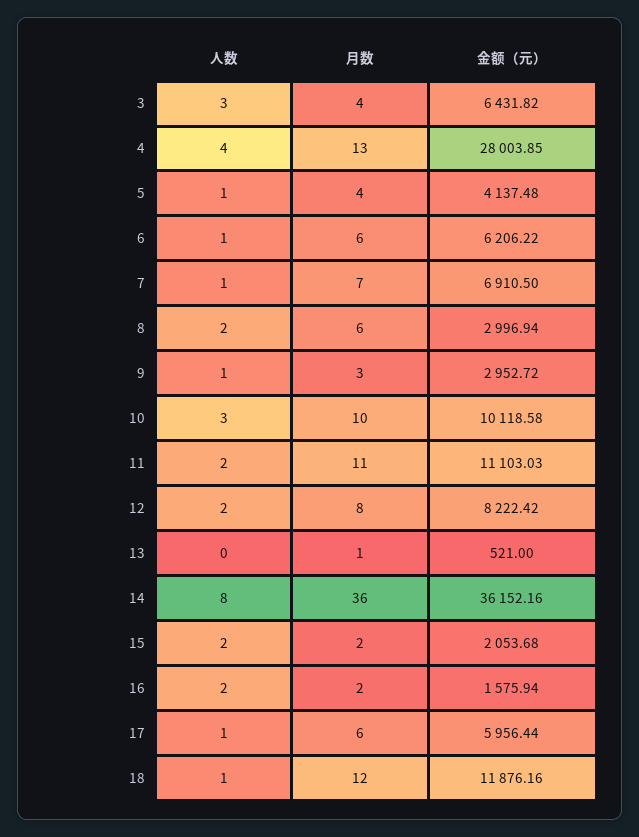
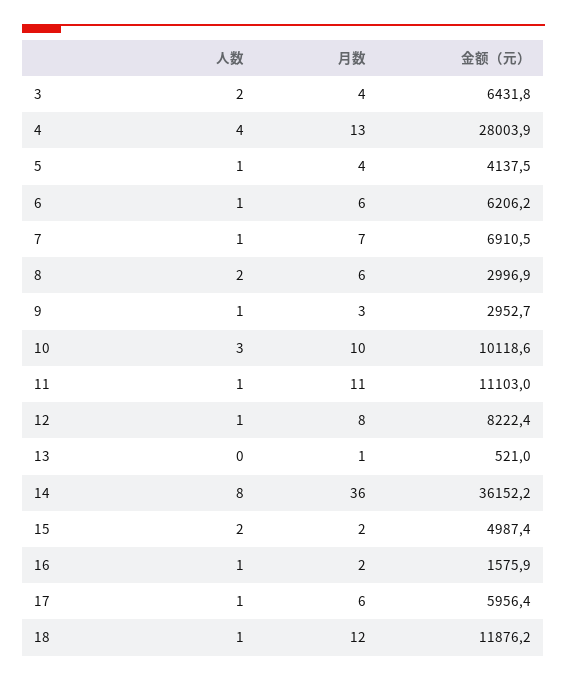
  {
    "人数": {
-     "3": 3,
+     "3": 2,
      "4": 4,
      "5": 1,
      "6": 1,
      "7": 1,
      "8": 2,
      "9": 1,
      "10": 3,
-     "11": 2,
+     "11": 1,
-     "12": 2,
+     "12": 1,
      "13": 0,
      "14": 8,
      "15": 2,
-     "16": 2,
+     "16": 1,
      "17": 1,
      "18": 1
    },
    "月数": {
      "3": 4,
      "4": 13,
      "5": 4,
      "6": 6,
      "7": 7,
      "8": 6,
      "9": 3,
      "10": 10,
      "11": 11,
      "12": 8,
      "13": 1,
      "14": 36,
      "15": 2,
      "16": 2,
      "17": 6,
      "18": 12
    },
    "金额（元）": {
      "3": 6431.82,
      "4": 28003.85,
      "5": 4137.48,
      "6": 6206.22,
      "7": 6910.5,
      "8": 2996.94,
      "9": 2952.72,
      "10": 10118.58,
      "11": 11103.03,
      "12": 8222.42,
      "13": 521,
      "14": 36152.16,
-     "15": 2053.68,
+     "15": 4987.4,
      "16": 1575.94,
      "17": 5956.44,
      "18": 11876.16
    }
  }

